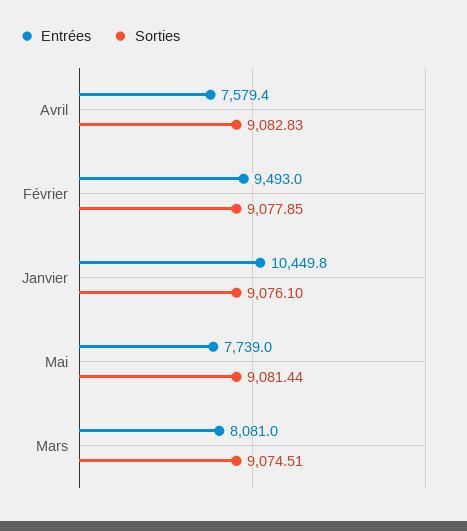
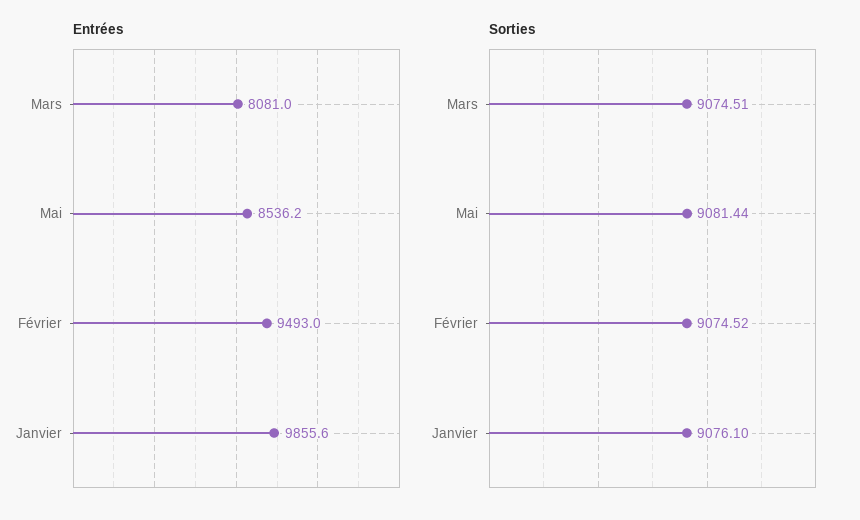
  {
    "Entrées": {
-     "Avril": 7579.4,
      "Février": 9493,
-     "Janvier": 10449.8,
+     "Janvier": 9855.6,
-     "Mai": 7739,
+     "Mai": 8536.2,
      "Mars": 8081
    },
    "Sorties": {
-     "Avril": 9082.83,
-     "Février": 9077.85,
+     "Février": 9074.52,
      "Janvier": 9076.1,
      "Mai": 9081.44,
      "Mars": 9074.51
    }
  }

